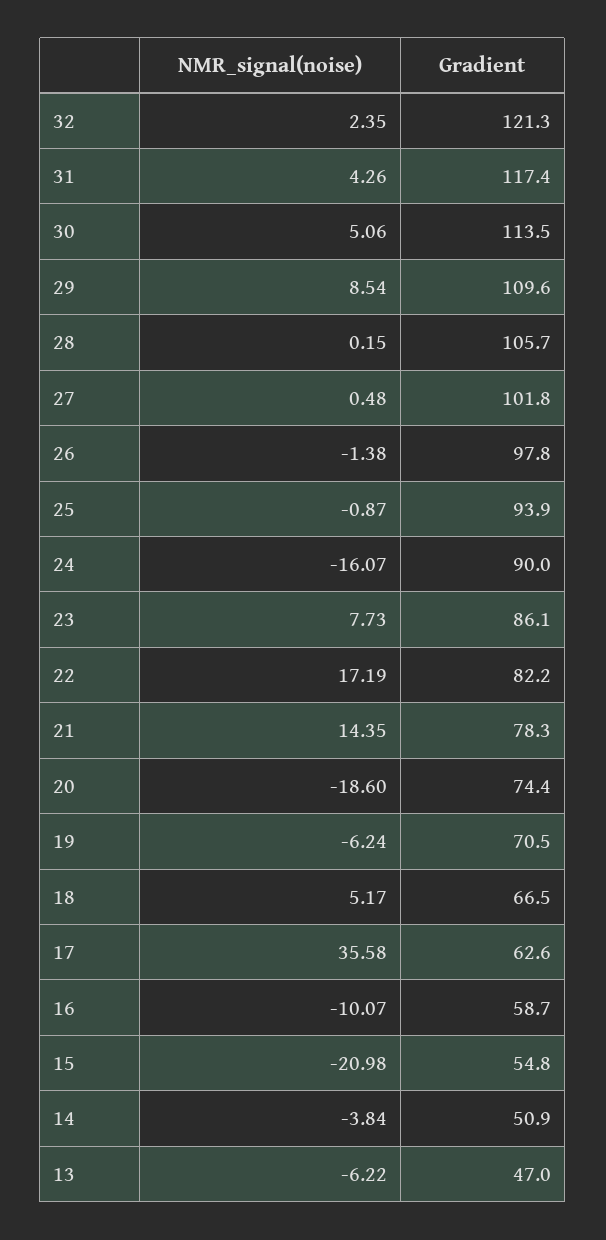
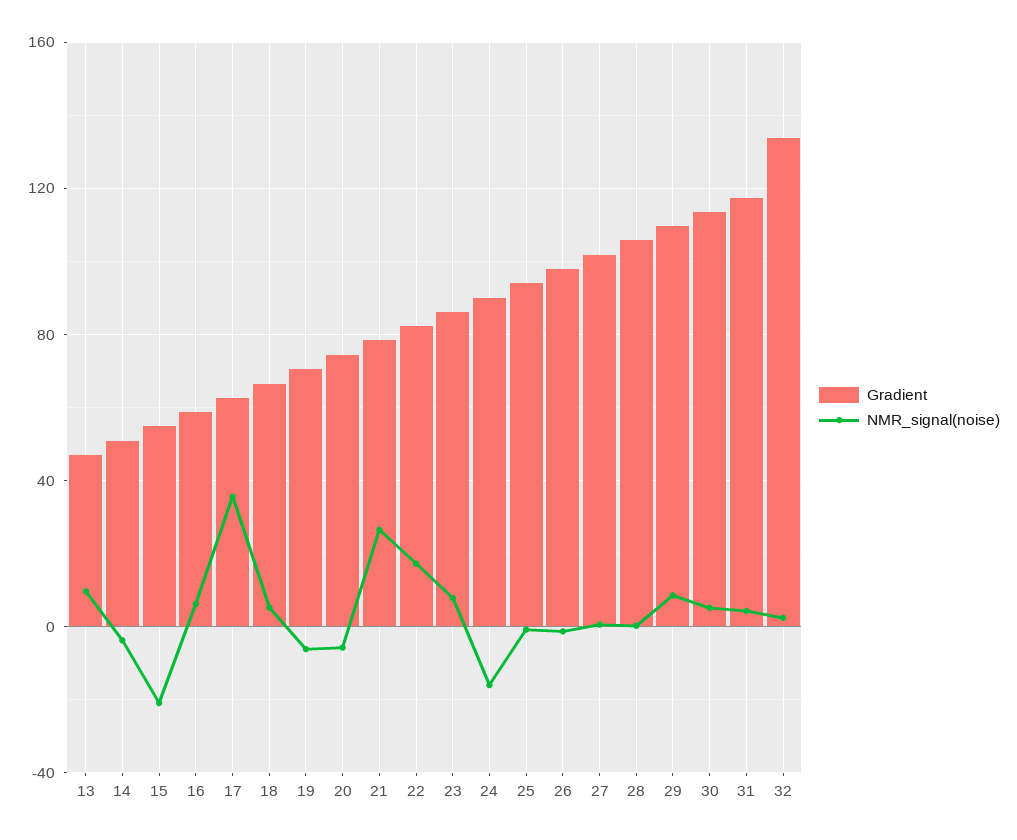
  {
    "NMR_signal(noise)": {
      "32": 2.35,
      "31": 4.26,
      "30": 5.06,
      "29": 8.54,
      "28": 0.15,
      "27": 0.48,
      "26": -1.38,
      "25": -0.87,
      "24": -16.07,
      "23": 7.73,
      "22": 17.19,
-     "21": 14.35,
+     "21": 25,
-     "20": -18.6,
+     "20": -5,
      "19": -6.24,
      "18": 5.17,
      "17": 35.58,
-     "16": -10.07,
+     "16": 5,
      "15": -20.98,
      "14": -3.84,
-     "13": -6.22
+     "13": 10
    },
    "Gradient": {
-     "32": 121.3,
+     "32": 135,
      "31": 117.4,
      "30": 113.5,
      "29": 109.6,
      "28": 105.7,
      "27": 101.8,
      "26": 97.8,
      "25": 93.9,
      "24": 90,
      "23": 86.1,
      "22": 82.2,
      "21": 78.3,
      "20": 74.4,
      "19": 70.5,
      "18": 66.5,
      "17": 62.6,
      "16": 58.7,
      "15": 54.8,
      "14": 50.9,
      "13": 47
    }
  }

